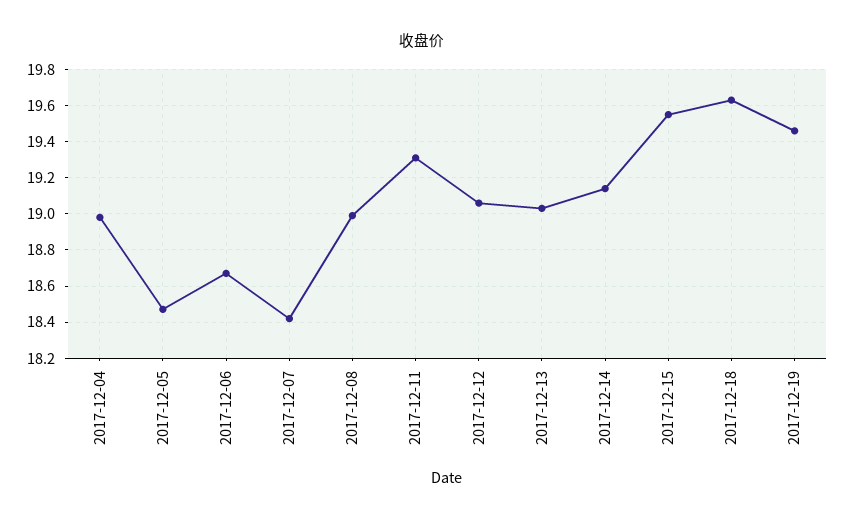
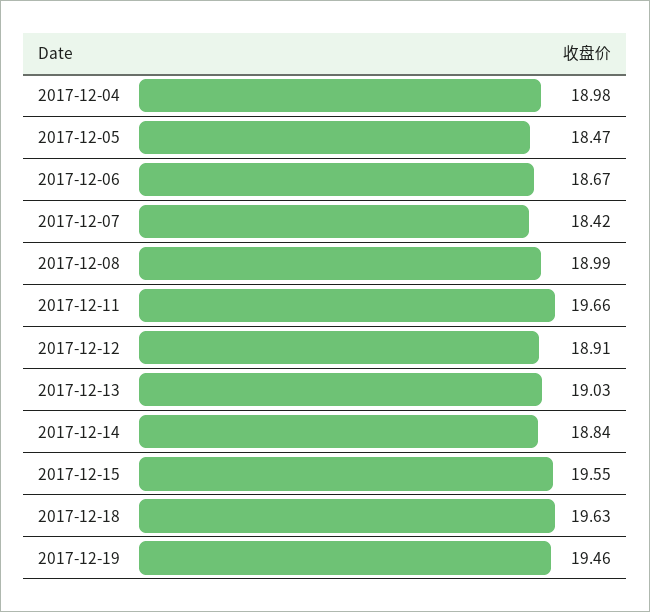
  {
    "2017-12-04": 18.98,
    "2017-12-05": 18.47,
    "2017-12-06": 18.67,
    "2017-12-07": 18.42,
    "2017-12-08": 18.99,
-   "2017-12-11": 19.3,
+   "2017-12-11": 19.66,
-   "2017-12-12": 19.05,
+   "2017-12-12": 18.91,
    "2017-12-13": 19.03,
-   "2017-12-14": 19.15,
+   "2017-12-14": 18.84,
    "2017-12-15": 19.55,
    "2017-12-18": 19.63,
    "2017-12-19": 19.46
  }

